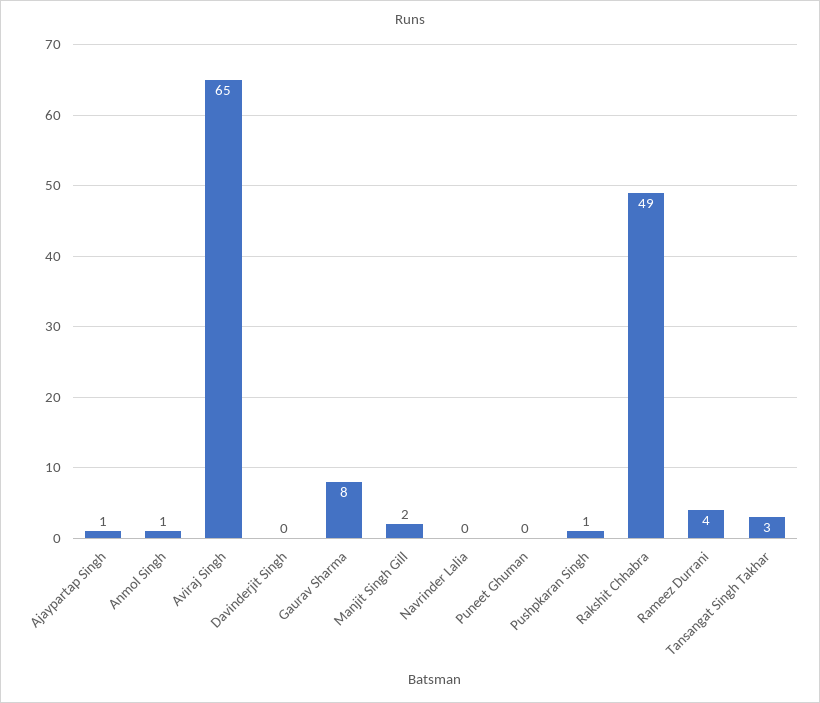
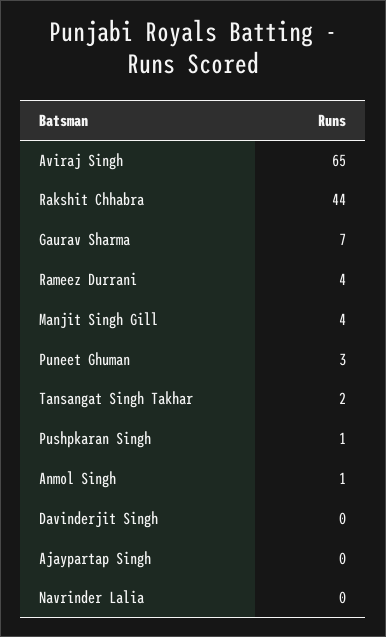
  {
-   "Ajaypartap Singh": 1,
+   "Ajaypartap Singh": 0,
    "Anmol Singh": 1,
    "Aviraj Singh": 65,
    "Davinderjit Singh": 0,
-   "Gaurav Sharma": 8,
+   "Gaurav Sharma": 7,
-   "Manjit Singh Gill": 2,
+   "Manjit Singh Gill": 4,
    "Navrinder Lalia": 0,
-   "Puneet Ghuman": 0,
+   "Puneet Ghuman": 3,
    "Pushpkaran Singh": 1,
-   "Rakshit Chhabra": 49,
+   "Rakshit Chhabra": 44,
    "Rameez Durrani": 4,
-   "Tansangat Singh Takhar": 3
+   "Tansangat Singh Takhar": 2
  }

